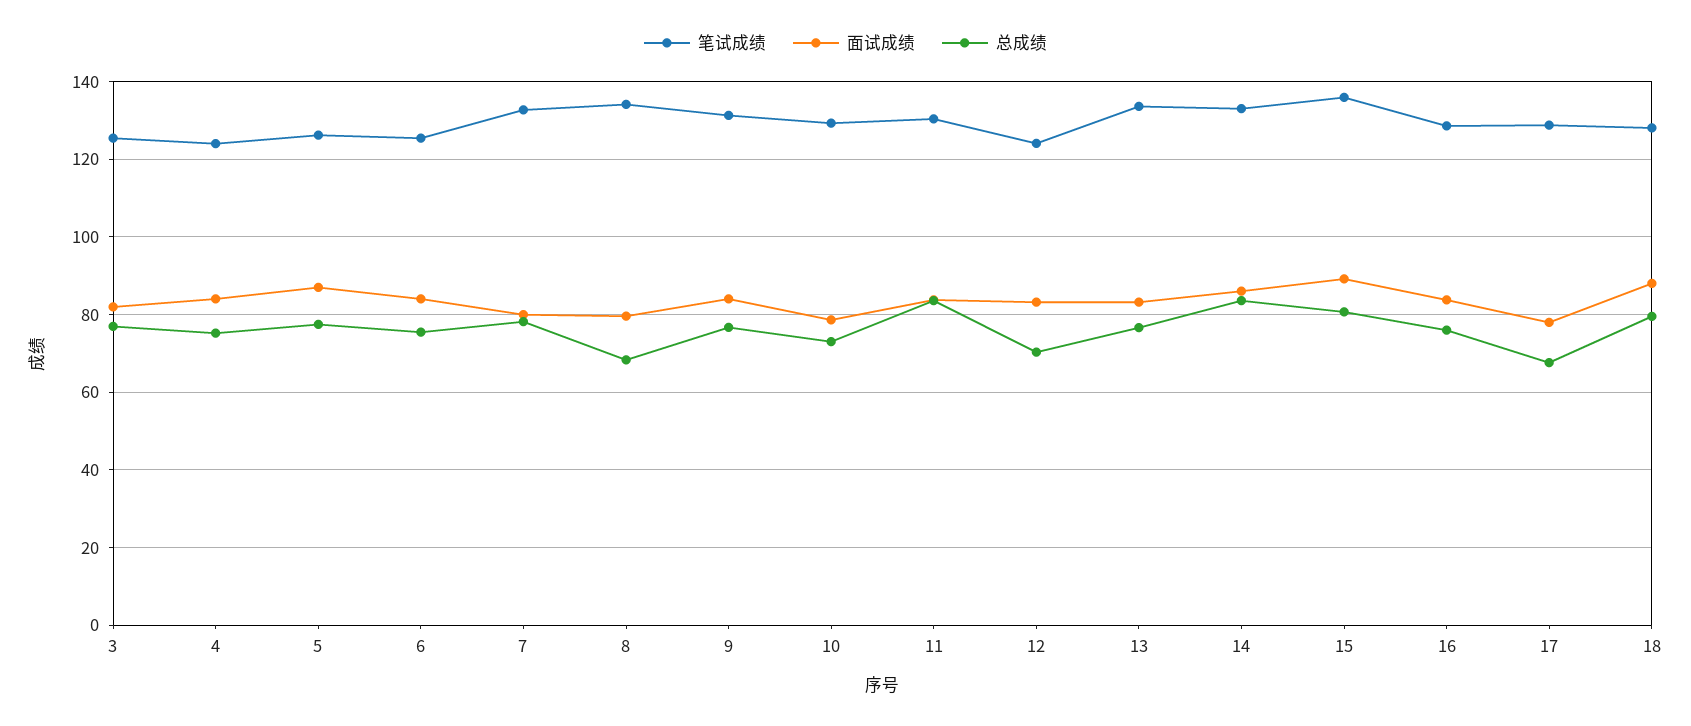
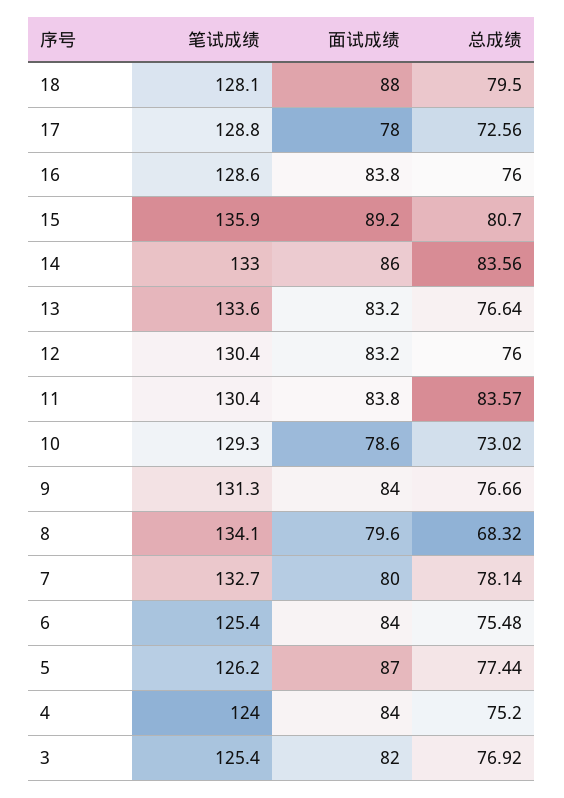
  {
    "笔试成绩": {
      "3": 125.4,
      "4": 124,
      "5": 126.2,
      "6": 125.4,
      "7": 132.7,
      "8": 134.1,
      "9": 131.3,
      "10": 129.3,
      "11": 130.4,
-     "12": 124,
+     "12": 130.4,
      "13": 133.6,
      "14": 133,
      "15": 135.9,
      "16": 128.6,
      "17": 128.8,
      "18": 128.1
    },
    "面试成绩": {
      "3": 82,
      "4": 84,
      "5": 87,
      "6": 84,
      "7": 80,
      "8": 79.6,
      "9": 84,
      "10": 78.6,
      "11": 83.8,
      "12": 83.2,
      "13": 83.2,
      "14": 86,
      "15": 89.2,
      "16": 83.8,
      "17": 78,
      "18": 88
    },
    "总成绩": {
      "3": 76.92,
      "4": 75.2,
      "5": 77.44,
      "6": 75.48,
      "7": 78.14,
      "8": 68.32,
      "9": 76.66,
      "10": 73.02,
      "11": 83.57,
-     "12": 70,
+     "12": 76,
      "13": 76.64,
      "14": 83.56,
      "15": 80.7,
      "16": 76,
-     "17": 68,
+     "17": 72.56,
      "18": 79.5
    }
  }

